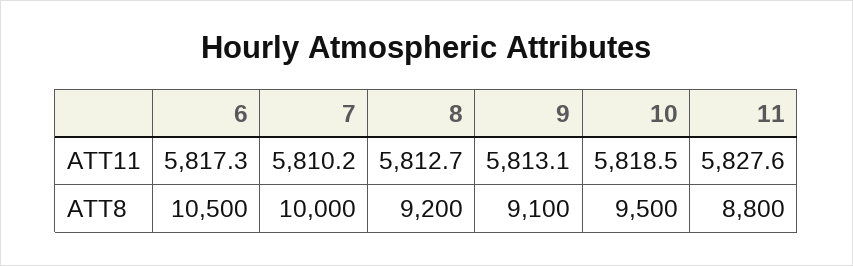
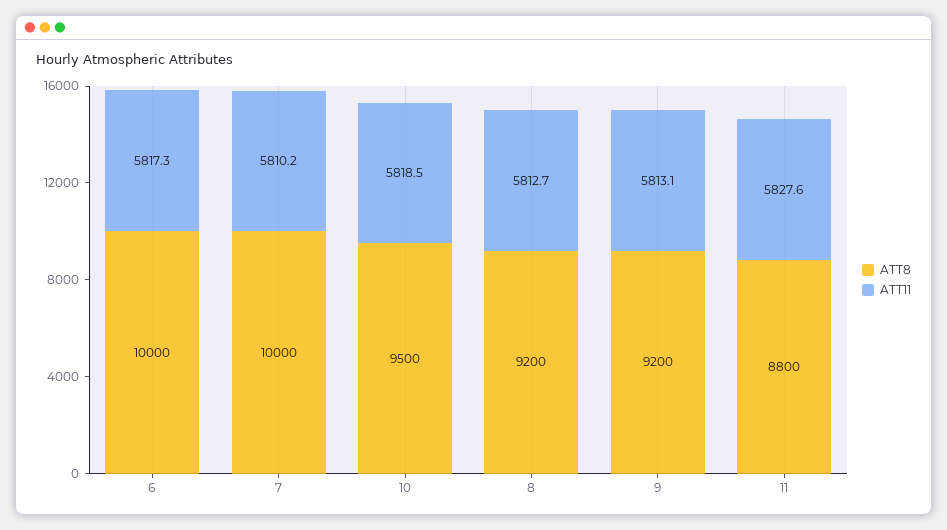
  {
    "ATT11": {
      "6": 5817.3,
      "7": 5810.2,
      "8": 5812.7,
      "9": 5813.1,
      "10": 5818.5,
      "11": 5827.6
    },
    "ATT8": {
-     "6": 10500,
+     "6": 10000,
      "7": 10000,
      "8": 9200,
-     "9": 9100,
+     "9": 9200,
      "10": 9500,
      "11": 8800
    }
  }

